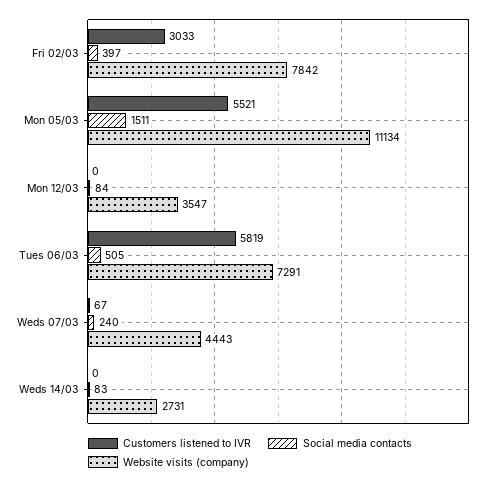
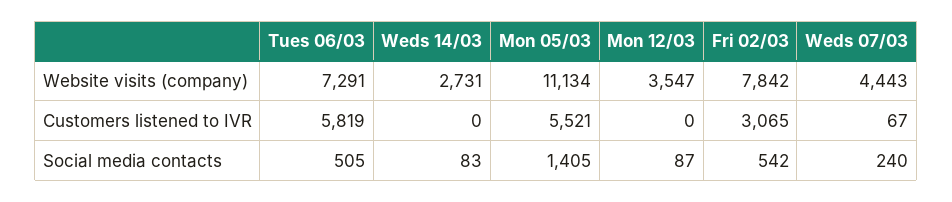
  {
    "Customers listened to IVR": {
-     "Fri 02/03": 3033,
+     "Fri 02/03": 3065,
      "Mon 05/03": 5521,
      "Mon 12/03": 0,
      "Tues 06/03": 5819,
      "Weds 07/03": 67,
      "Weds 14/03": 0
    },
    "Social media contacts": {
-     "Fri 02/03": 397,
+     "Fri 02/03": 542,
-     "Mon 05/03": 1511,
+     "Mon 05/03": 1405,
-     "Mon 12/03": 84,
+     "Mon 12/03": 87,
      "Tues 06/03": 505,
      "Weds 07/03": 240,
      "Weds 14/03": 83
    },
    "Website visits (company)": {
      "Fri 02/03": 7842,
      "Mon 05/03": 11134,
      "Mon 12/03": 3547,
      "Tues 06/03": 7291,
      "Weds 07/03": 4443,
      "Weds 14/03": 2731
    }
  }

